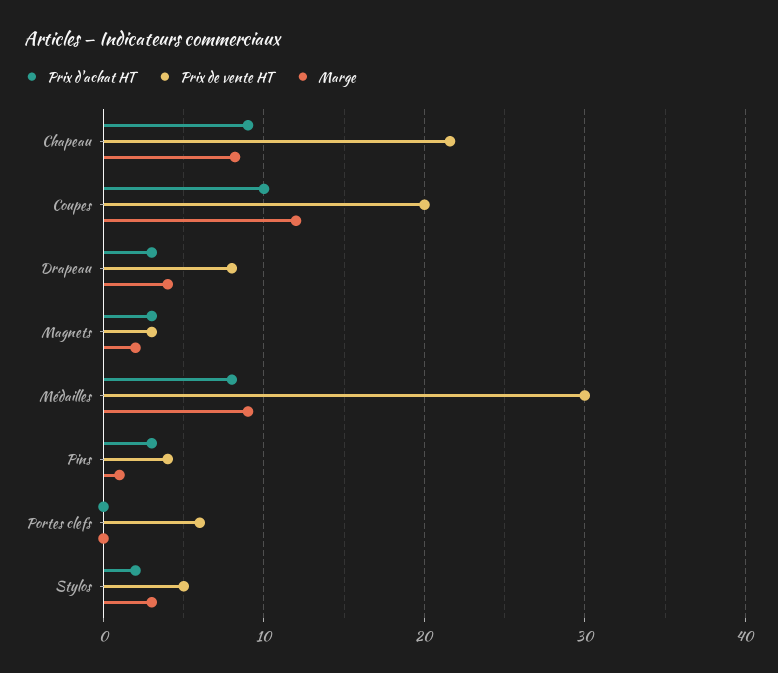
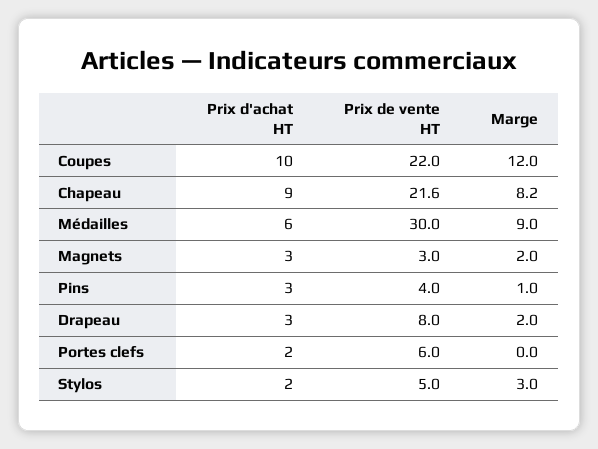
  {
    "Prix d'achat HT": {
      "Chapeau": 9,
      "Coupes": 10,
      "Drapeau": 3,
      "Magnets": 3,
-     "Médailles": 8,
+     "Médailles": 6,
      "Pins": 3,
-     "Portes clefs": 0,
+     "Portes clefs": 2,
      "Stylos": 2
    },
    "Prix de vente HT": {
      "Chapeau": 21.6,
-     "Coupes": 20,
+     "Coupes": 22,
      "Drapeau": 8,
      "Magnets": 3,
      "Médailles": 30,
      "Pins": 4,
      "Portes clefs": 6,
      "Stylos": 5
    },
    "Marge": {
      "Chapeau": 8.2,
      "Coupes": 12,
-     "Drapeau": 4,
+     "Drapeau": 2,
      "Magnets": 2,
      "Médailles": 9,
      "Pins": 1,
      "Portes clefs": 0,
      "Stylos": 3
    }
  }

